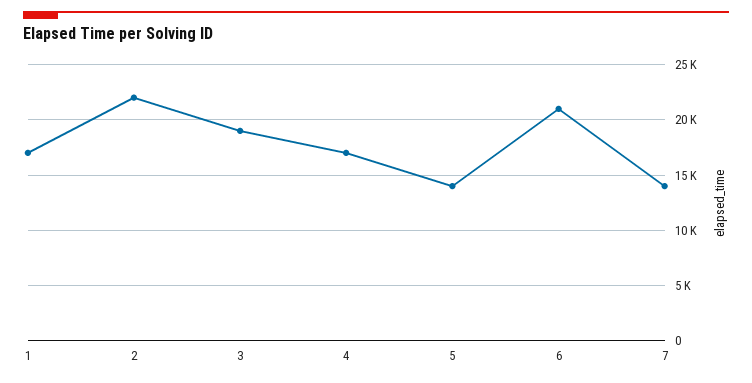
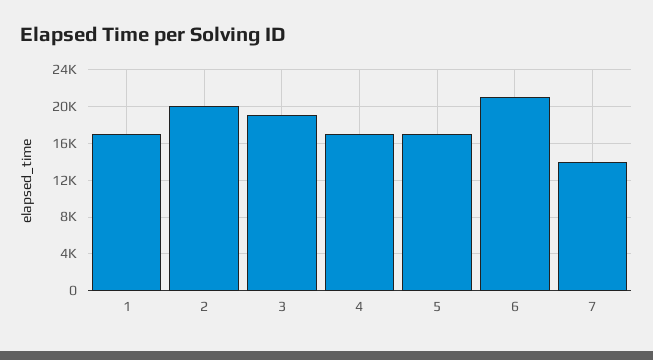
  {
    "1": 17000,
-   "2": 22000,
+   "2": 20000,
    "3": 19000,
    "4": 17000,
-   "5": 14000,
+   "5": 17000,
    "6": 21000,
    "7": 14000
  }

